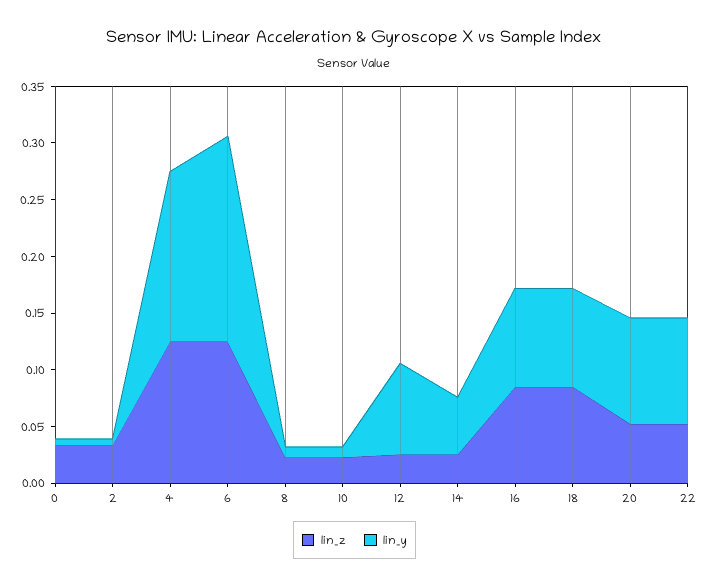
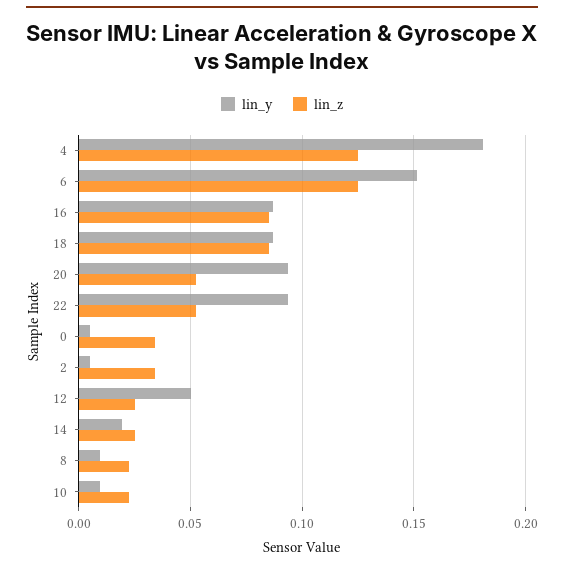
  {
    "lin_z": {
      "0": 0.035,
      "2": 0.035,
      "4": 0.125,
      "6": 0.125,
      "8": 0.025,
      "10": 0.025,
      "12": 0.025,
      "14": 0.025,
      "16": 0.085,
      "18": 0.085,
      "20": 0.05,
      "22": 0.05
    },
    "lin_y": {
      "0": 0.005,
      "2": 0.005,
-     "4": 0.15,
+     "4": 0.18,
-     "6": 0.18,
+     "6": 0.15,
      "8": 0.01,
      "10": 0.01,
-     "12": 0.08,
+     "12": 0.05,
-     "14": 0.05,
+     "14": 0.02,
      "16": 0.085,
      "18": 0.085,
      "20": 0.095,
      "22": 0.095
    }
  }

